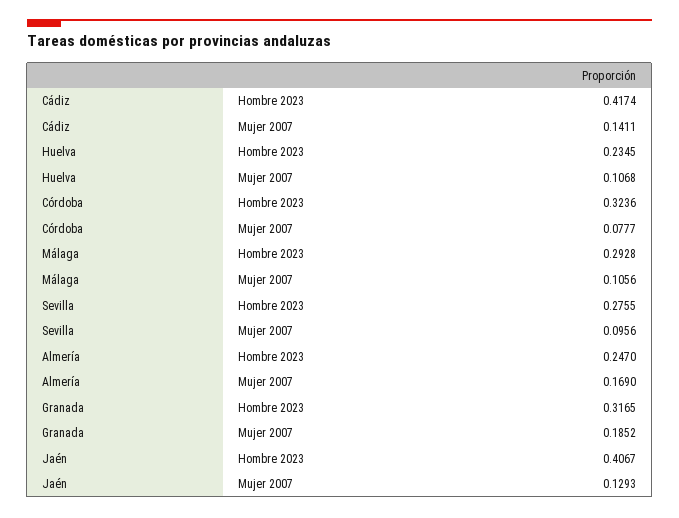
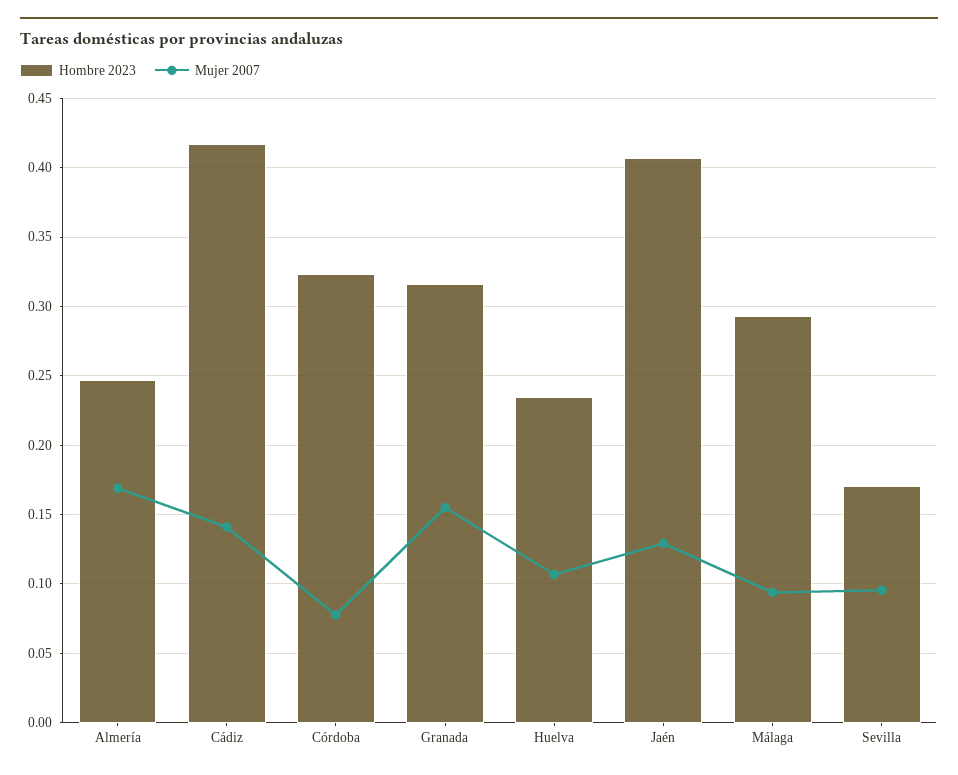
  {
    "Hombre 2023": {
      "Cádiz": 0.4174,
      "Huelva": 0.2345,
      "Córdoba": 0.3236,
      "Málaga": 0.2928,
-     "Sevilla": 0.2755,
+     "Sevilla": 0.17,
      "Almería": 0.247,
      "Granada": 0.3165,
      "Jaén": 0.4067
    },
    "Mujer 2007": {
      "Cádiz": 0.1411,
      "Huelva": 0.1068,
      "Córdoba": 0.0777,
-     "Málaga": 0.1056,
+     "Málaga": 0.095,
      "Sevilla": 0.0956,
      "Almería": 0.169,
-     "Granada": 0.1852,
+     "Granada": 0.155,
      "Jaén": 0.1293
    }
  }

